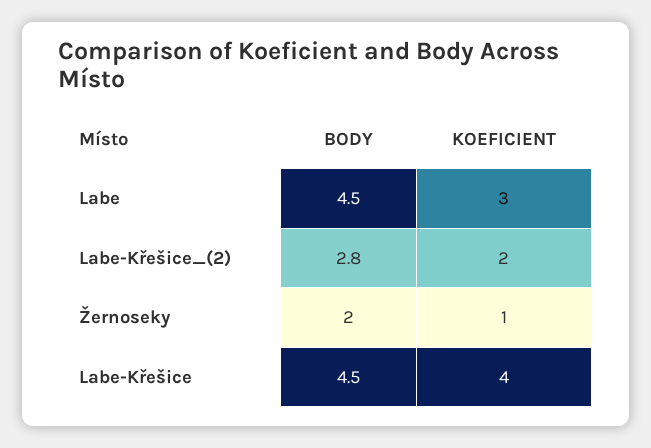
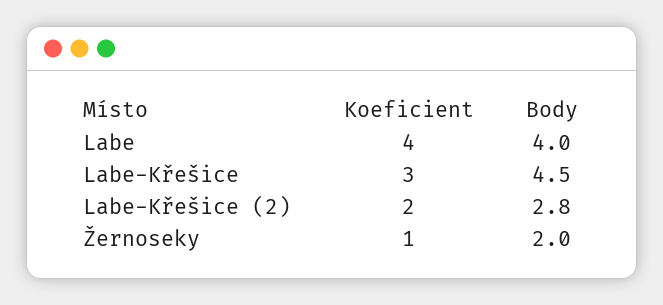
  {
    "BODY": {
-     "Labe": 4.5,
+     "Labe": 4,
      "Labe-Křešice_(2)": 2.8,
      "Žernoseky": 2,
      "Labe-Křešice": 4.5
    },
    "KOEFICIENT": {
-     "Labe": 3,
+     "Labe": 4,
      "Labe-Křešice_(2)": 2,
      "Žernoseky": 1,
-     "Labe-Křešice": 4
+     "Labe-Křešice": 3
    }
  }

